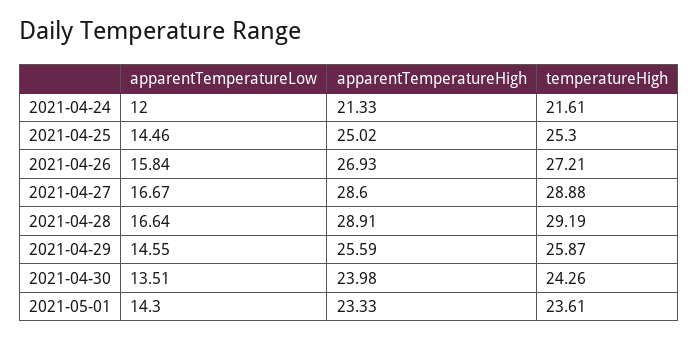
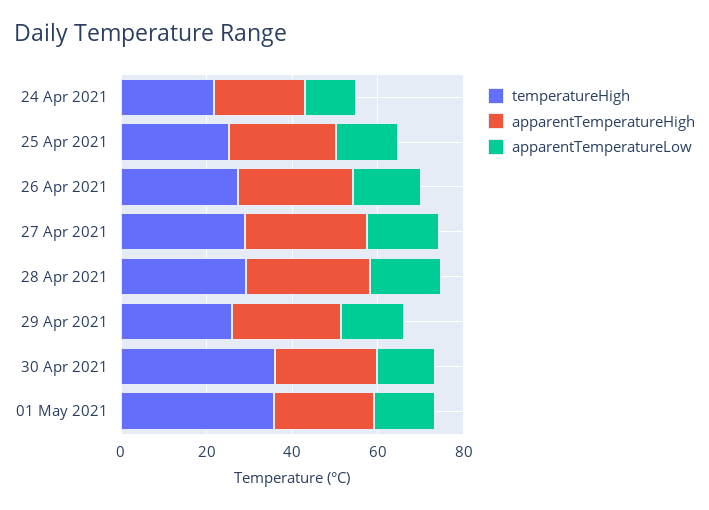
  {
    "apparentTemperatureLow": {
      "2021-04-24": 12,
      "2021-04-25": 14.46,
      "2021-04-26": 15.84,
      "2021-04-27": 16.67,
      "2021-04-28": 16.64,
      "2021-04-29": 14.55,
      "2021-04-30": 13.51,
      "2021-05-01": 14.3
    },
    "apparentTemperatureHigh": {
      "2021-04-24": 21.33,
      "2021-04-25": 25.02,
      "2021-04-26": 26.93,
      "2021-04-27": 28.6,
      "2021-04-28": 28.91,
      "2021-04-29": 25.59,
      "2021-04-30": 23.98,
      "2021-05-01": 23.33
    },
    "temperatureHigh": {
      "2021-04-24": 21.61,
      "2021-04-25": 25.3,
      "2021-04-26": 27.21,
      "2021-04-27": 28.88,
      "2021-04-28": 29.19,
      "2021-04-29": 25.87,
-     "2021-04-30": 24.26,
+     "2021-04-30": 35,
-     "2021-05-01": 23.61
+     "2021-05-01": 35
    }
  }

